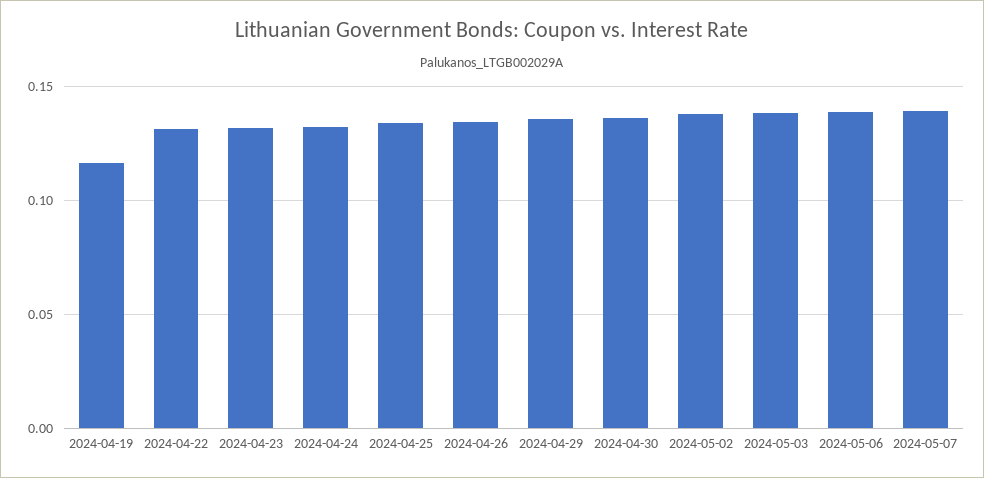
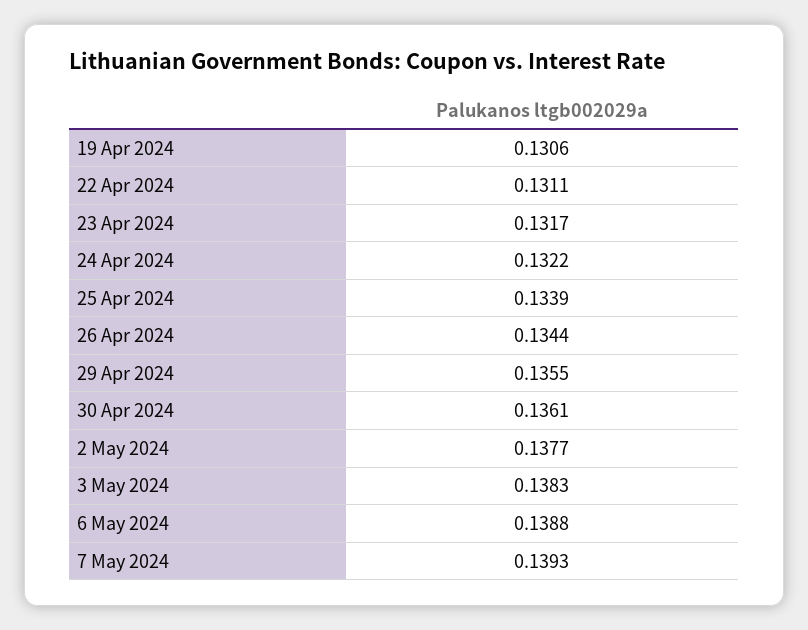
  {
-   "2024-04-19": 0.115,
+   "2024-04-19": 0.1306,
    "2024-04-22": 0.1311,
    "2024-04-23": 0.1317,
    "2024-04-24": 0.1322,
    "2024-04-25": 0.1339,
    "2024-04-26": 0.1344,
    "2024-04-29": 0.1355,
    "2024-04-30": 0.1361,
    "2024-05-02": 0.1377,
    "2024-05-03": 0.1383,
    "2024-05-06": 0.1388,
    "2024-05-07": 0.1393
  }

